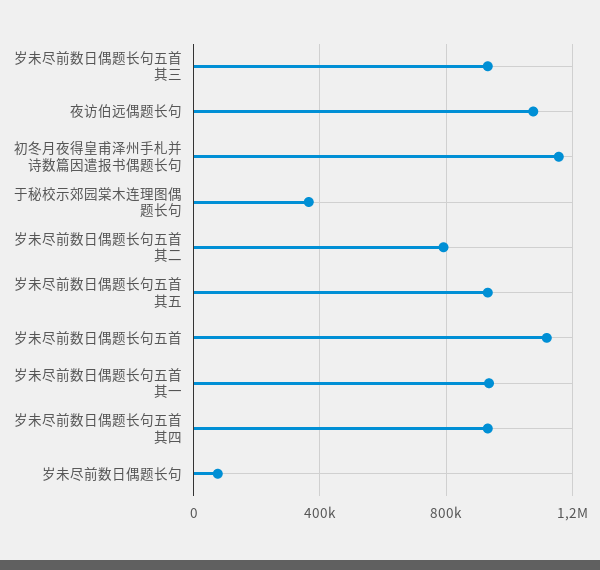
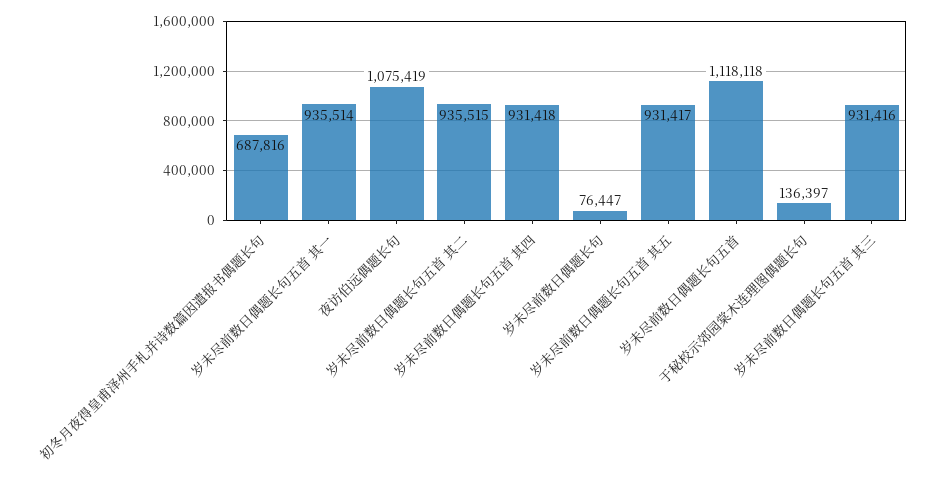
  {
    "岁未尽前数日偶题长句五首 其三": 931416,
    "夜访伯远偶题长句": 1075419,
-   "初冬月夜得皇甫泽州手札并诗数篇因遣报书偶题长句": 1150000,
+   "初冬月夜得皇甫泽州手札并诗数篇因遣报书偶题长句": 687816,
-   "于秘校示郊园棠木连理图偶题长句": 350000,
+   "于秘校示郊园棠木连理图偶题长句": 136397,
-   "岁未尽前数日偶题长句五首 其二": 800000,
+   "岁未尽前数日偶题长句五首 其二": 935515,
    "岁未尽前数日偶题长句五首 其五": 931417,
    "岁未尽前数日偶题长句五首": 1118118,
    "岁未尽前数日偶题长句五首 其一": 935514,
    "岁未尽前数日偶题长句五首 其四": 931418,
    "岁未尽前数日偶题长句": 76447
  }

